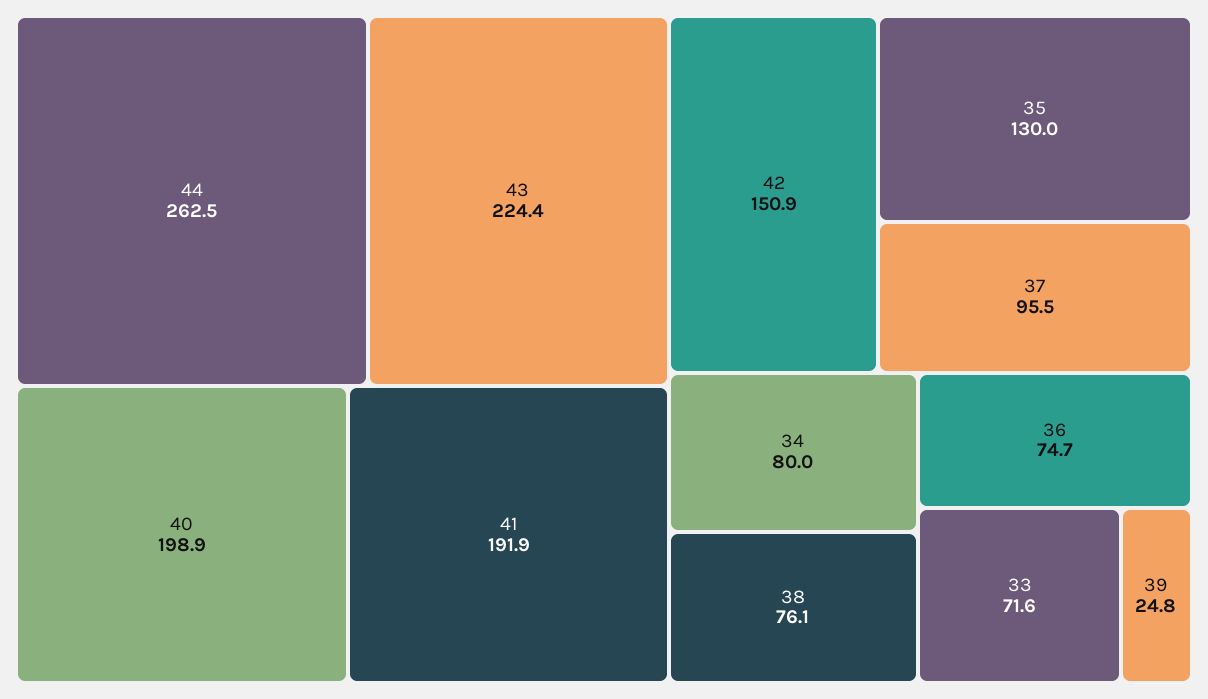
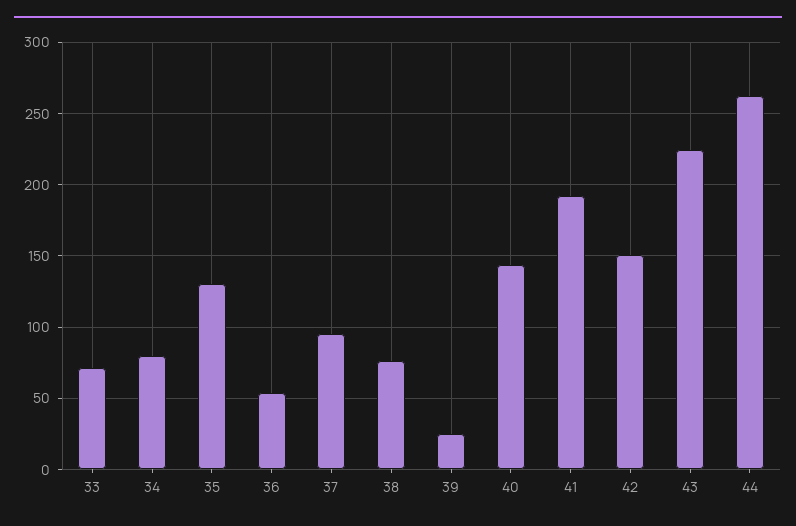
  {
    "44": 262.5,
    "43": 224.4,
-   "40": 198.9,
+   "40": 145,
    "41": 191.9,
    "42": 150.9,
    "35": 130,
    "37": 95.5,
    "34": 80,
    "38": 76.1,
-   "36": 74.7,
+   "36": 55,
    "33": 71.6,
    "39": 24.8
  }

